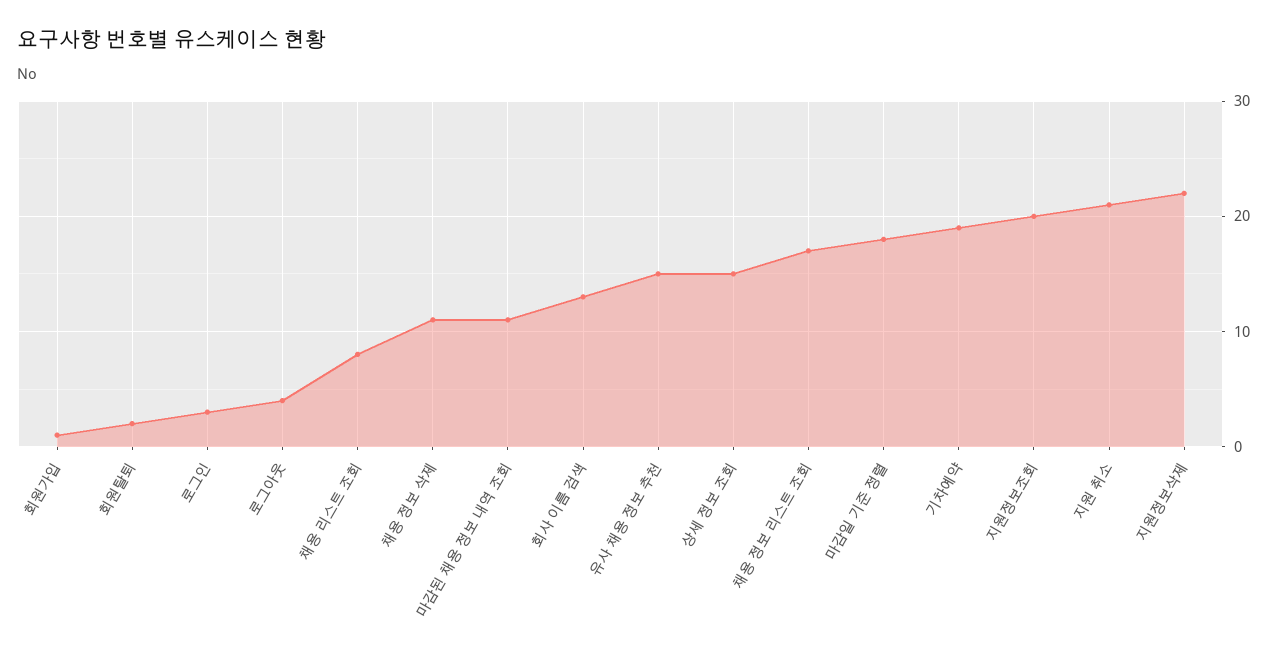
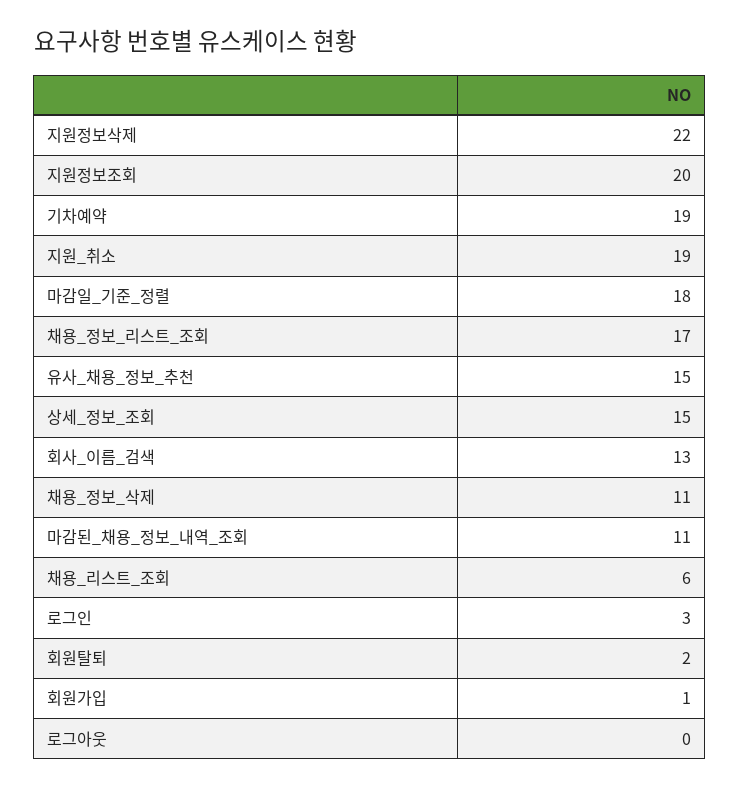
  {
    "회원가입": 1,
    "회원탈퇴": 2,
    "로그인": 3,
-   "로그아웃": 4,
+   "로그아웃": 0,
-   "채용 리스트 조회": 8,
+   "채용 리스트 조회": 6,
    "채용 정보 삭제": 11,
    "마감된 채용 정보 내역 조회": 11,
    "회사 이름 검색": 13,
    "유사 채용 정보 추천": 15,
    "상세 정보 조회": 15,
    "채용 정보 리스트 조회": 17,
    "마감일 기준 정렬": 18,
    "기차예약": 19,
    "지원정보조회": 20,
-   "지원 취소": 21,
+   "지원 취소": 19,
    "지원정보삭제": 22
  }

